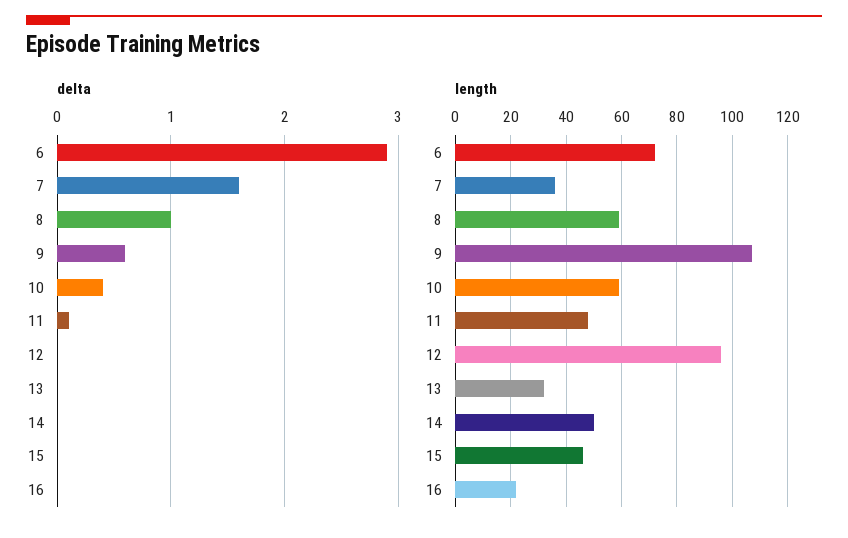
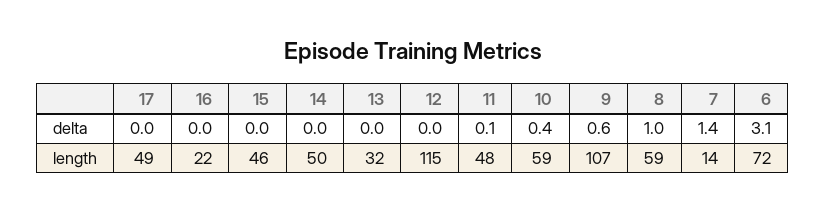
  {
    "delta": {
-     "6": 2.9,
+     "6": 3.1,
-     "7": 1.6,
+     "7": 1.4,
      "8": 1,
      "9": 0.6,
      "10": 0.4,
      "11": 0.1,
      "12": 0,
      "13": 0,
      "14": 0,
      "15": 0,
-     "16": 0
+     "16": 0,
+     "17": 0
    },
    "length": {
      "6": 72,
-     "7": 35,
+     "7": 14,
      "8": 59,
      "9": 107,
      "10": 59,
      "11": 48,
-     "12": 95,
+     "12": 115,
      "13": 32,
      "14": 50,
      "15": 46,
-     "16": 22
+     "16": 22,
+     "17": 49
    }
  }

